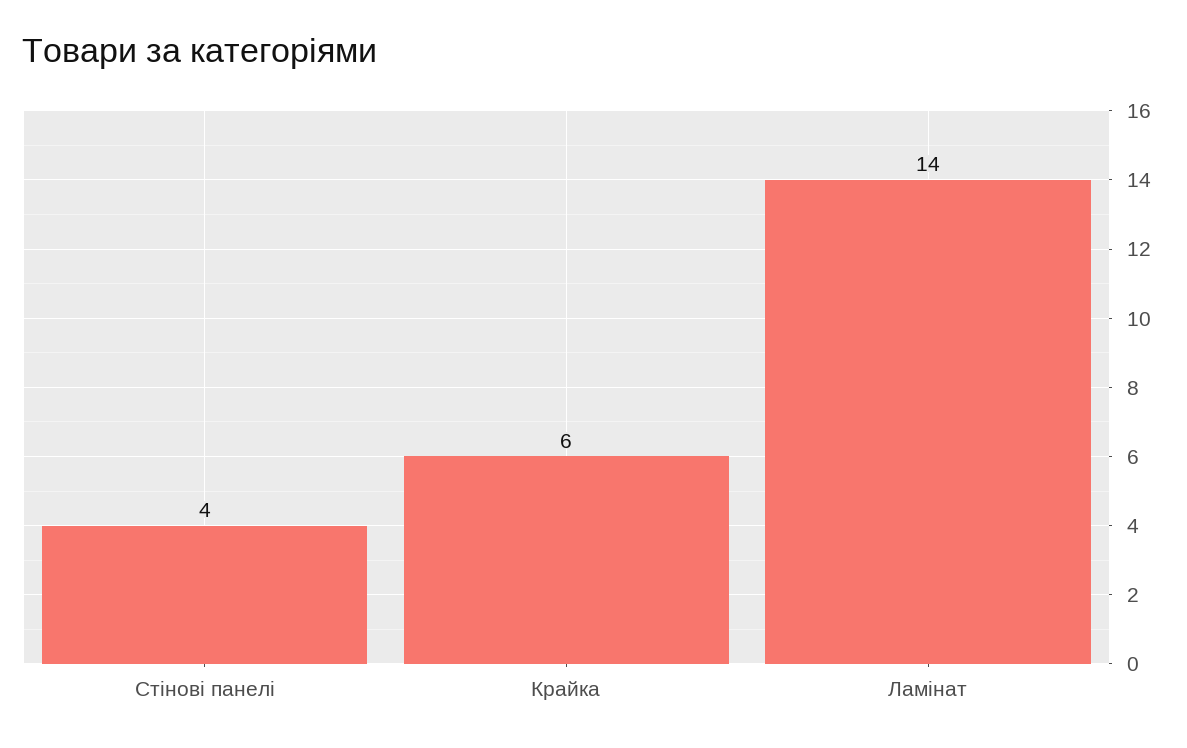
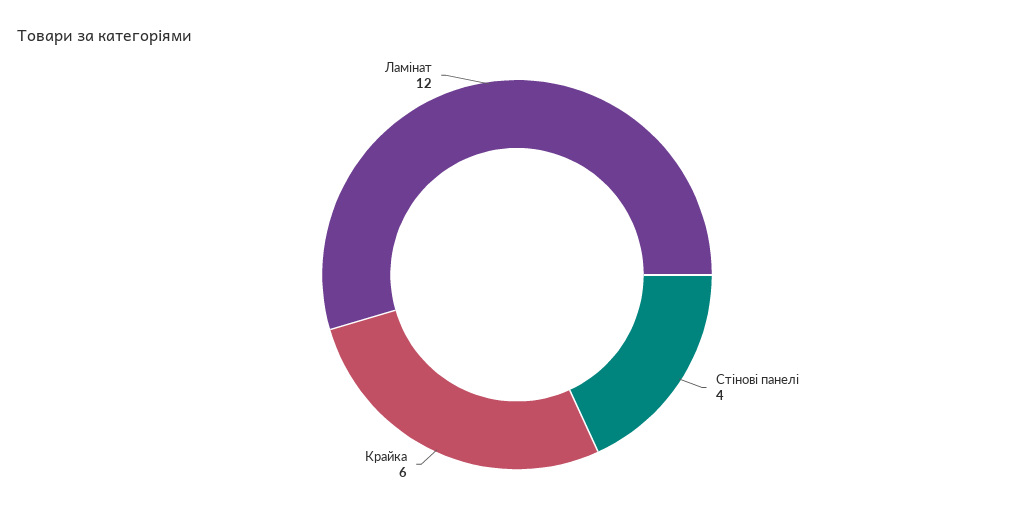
  {
    "Стінові панелі": 4,
    "Крайка": 6,
-   "Ламінат": 14
+   "Ламінат": 12
  }

